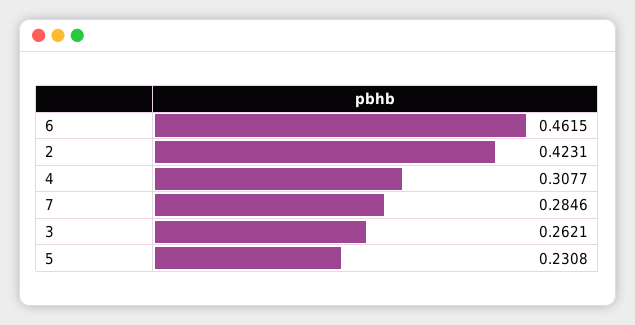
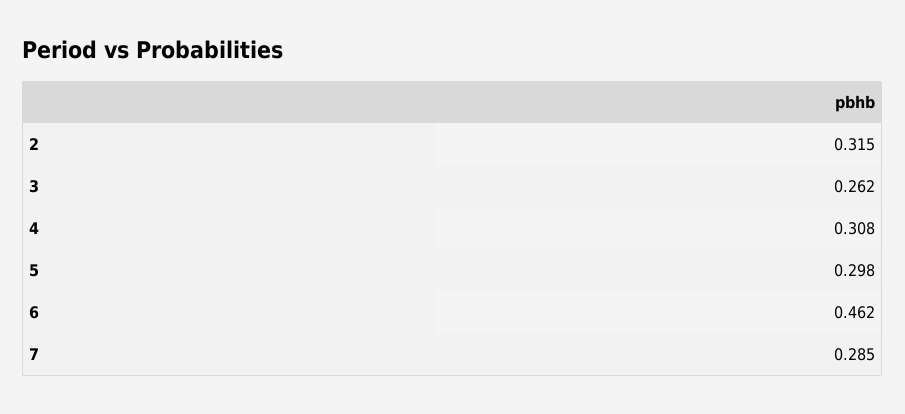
  {
    "6": 0.4615,
-   "2": 0.4231,
+   "2": 0.315,
    "4": 0.3077,
    "7": 0.2846,
    "3": 0.2621,
-   "5": 0.2308
+   "5": 0.298
  }

